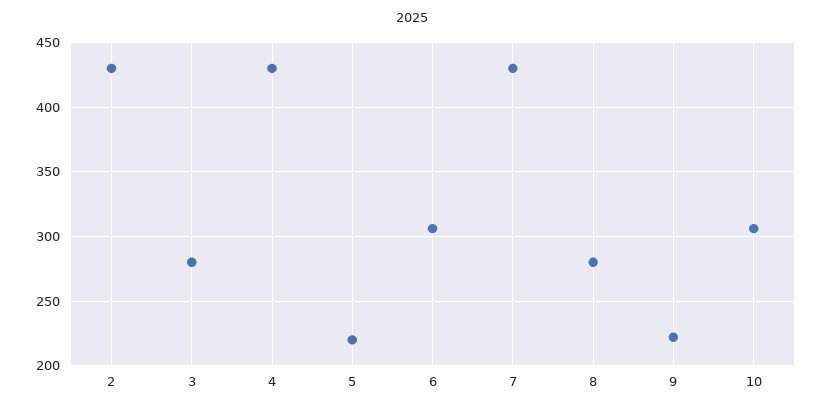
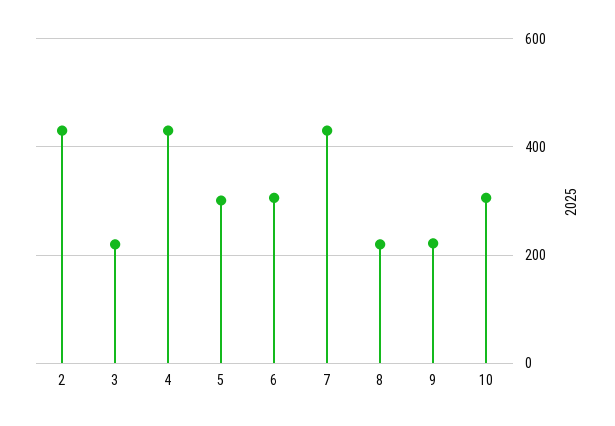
  {
    "2": 430,
-   "3": 280,
+   "3": 220,
    "4": 430,
-   "5": 220,
+   "5": 300,
    "6": 305,
    "7": 430,
-   "8": 280,
+   "8": 220,
    "9": 220,
    "10": 305
  }

